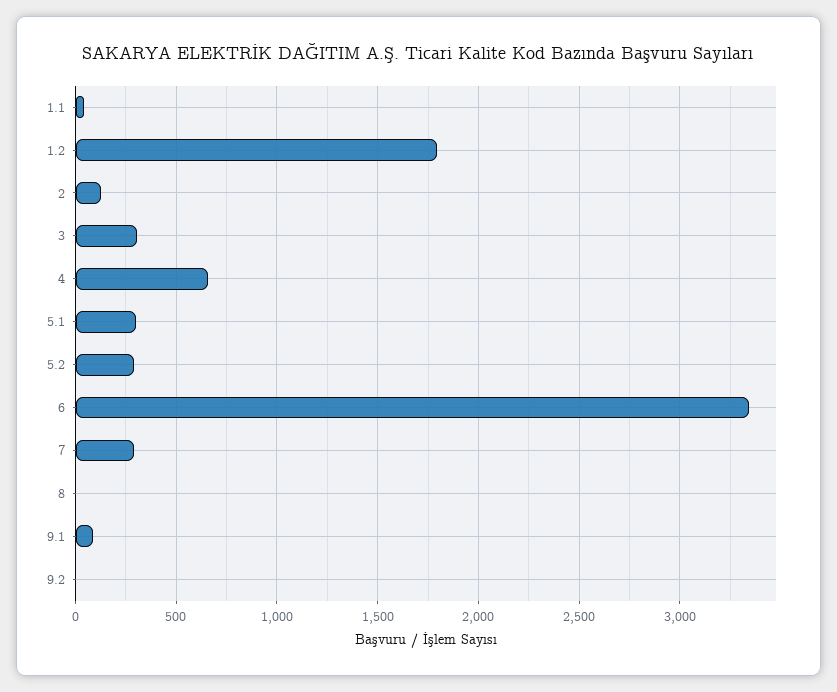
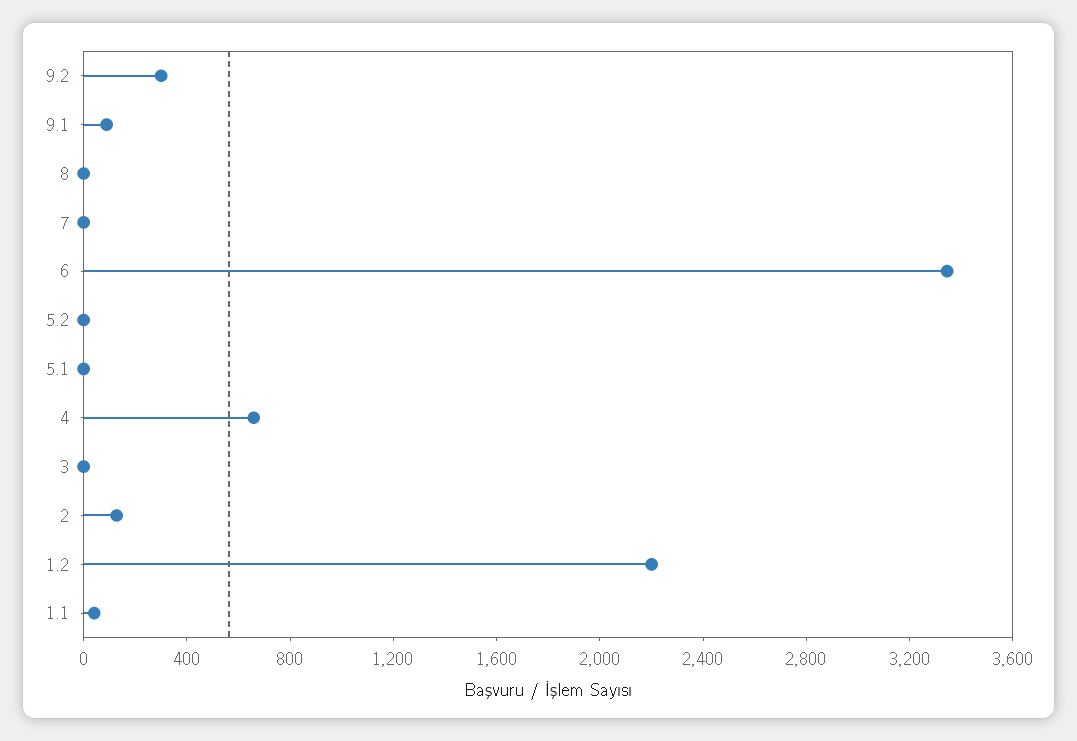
  {
    "1.1": 50,
-   "1.2": 1800,
+   "1.2": 2200,
    "2": 150,
-   "3": 300,
+   "3": 0,
    "4": 650,
-   "5.1": 300,
+   "5.1": 0,
-   "5.2": 300,
+   "5.2": 0,
    "6": 3350,
-   "7": 300,
+   "7": 0,
    "8": 0,
    "9.1": 100,
-   "9.2": 0
+   "9.2": 300
  }

